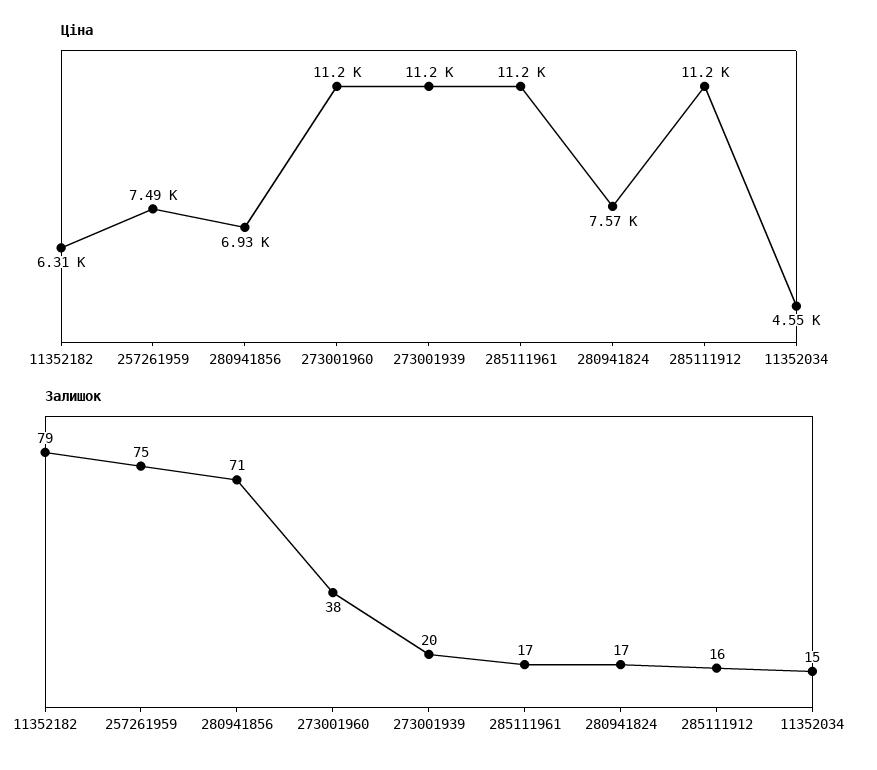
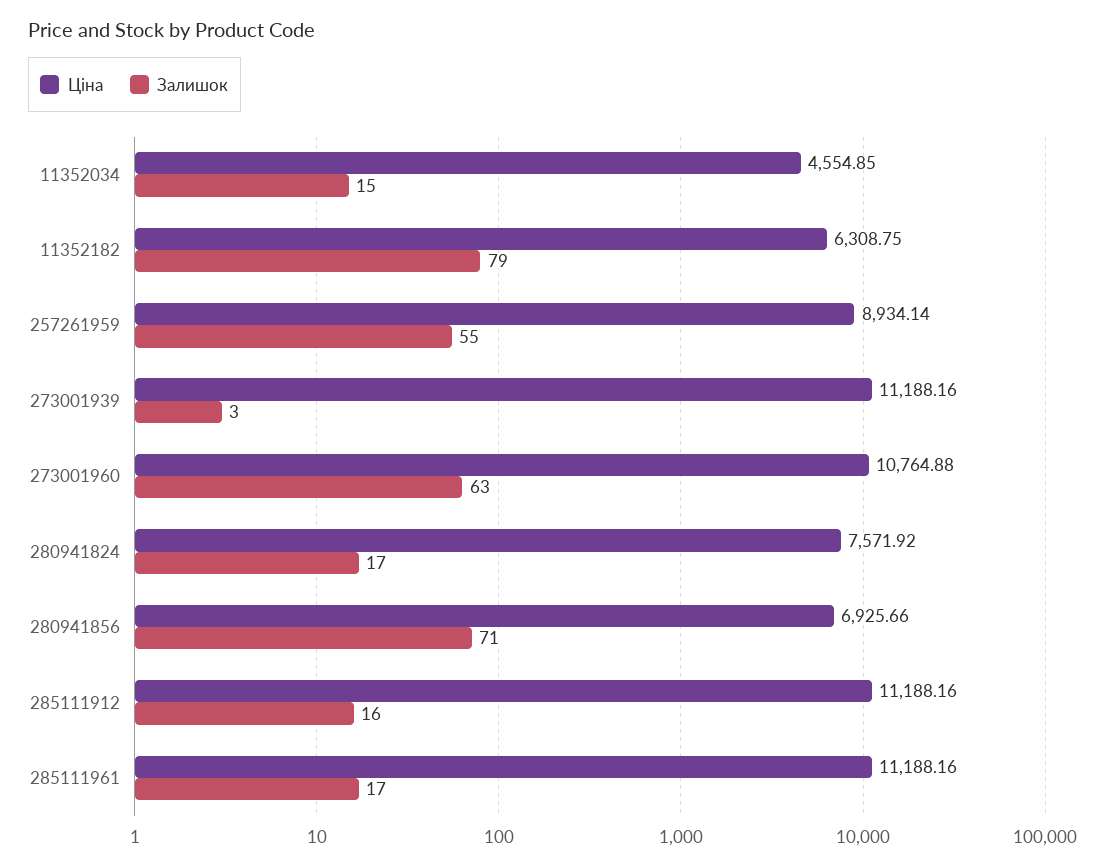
  {
    "Ціна": {
      "11352182": 6308.75,
-     "257261959": 7490,
+     "257261959": 8934.14,
      "280941856": 6925.66,
-     "273001960": 11200,
+     "273001960": 10764.88,
      "273001939": 11188.16,
      "285111961": 11188.16,
      "280941824": 7571.92,
      "285111912": 11188.16,
      "11352034": 4554.85
    },
    "Залишок": {
      "11352182": 79,
-     "257261959": 75,
+     "257261959": 55,
      "280941856": 71,
-     "273001960": 38,
+     "273001960": 63,
-     "273001939": 20,
+     "273001939": 3,
      "285111961": 17,
      "280941824": 17,
      "285111912": 16,
      "11352034": 15
    }
  }

